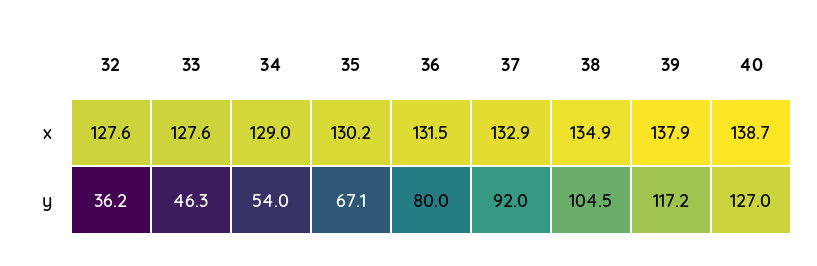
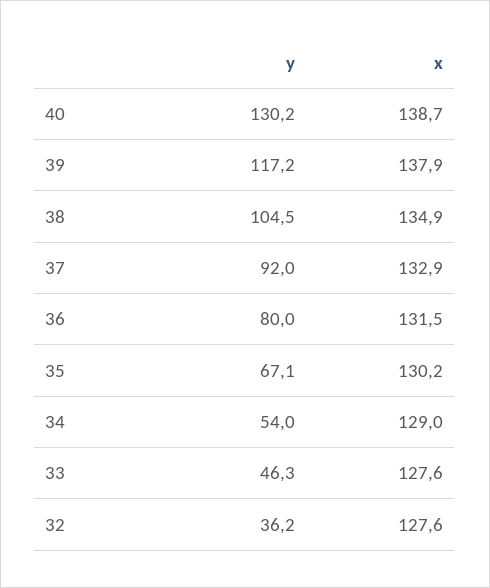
  {
    "32": {
      "x": 127.6,
      "y": 36.2
    },
    "33": {
      "x": 127.6,
      "y": 46.3
    },
    "34": {
      "x": 129,
      "y": 54
    },
    "35": {
      "x": 130.2,
      "y": 67.1
    },
    "36": {
      "x": 131.5,
      "y": 80
    },
    "37": {
      "x": 132.9,
      "y": 92
    },
    "38": {
      "x": 134.9,
      "y": 104.5
    },
    "39": {
      "x": 137.9,
      "y": 117.2
    },
    "40": {
      "x": 138.7,
-     "y": 127
+     "y": 130.2
    }
  }

